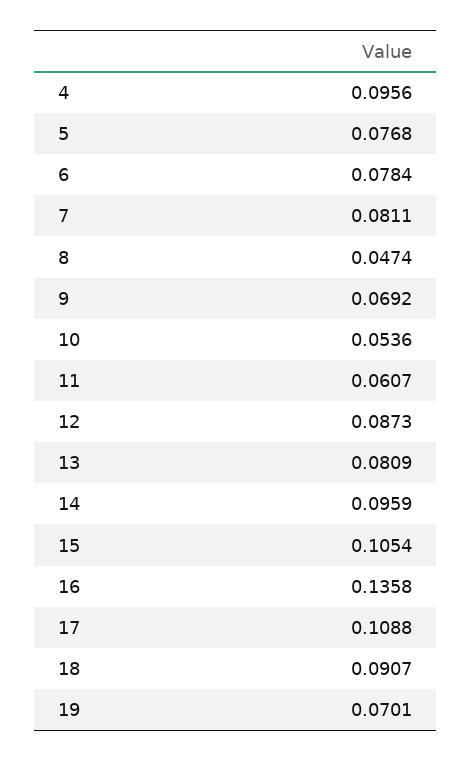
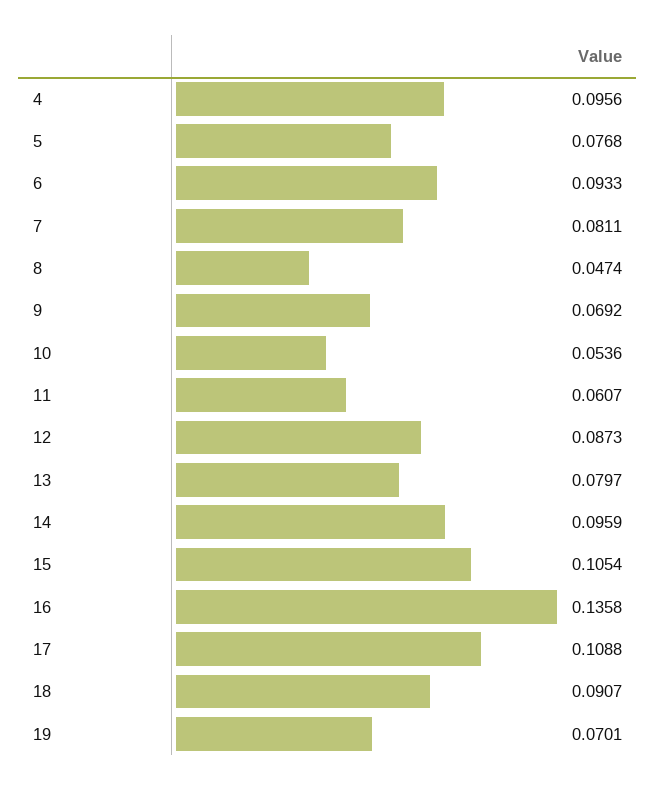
  {
    "4": 0.0956,
    "5": 0.0768,
-   "6": 0.0784,
+   "6": 0.0933,
    "7": 0.0811,
    "8": 0.0474,
    "9": 0.0692,
    "10": 0.0536,
    "11": 0.0607,
    "12": 0.0873,
-   "13": 0.0809,
+   "13": 0.0797,
    "14": 0.0959,
    "15": 0.1054,
    "16": 0.1358,
    "17": 0.1088,
    "18": 0.0907,
    "19": 0.0701
  }

